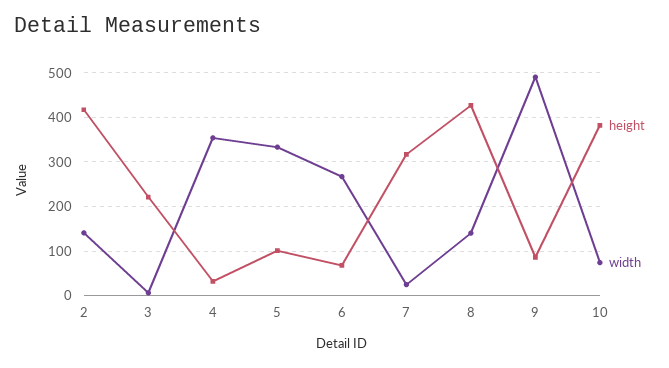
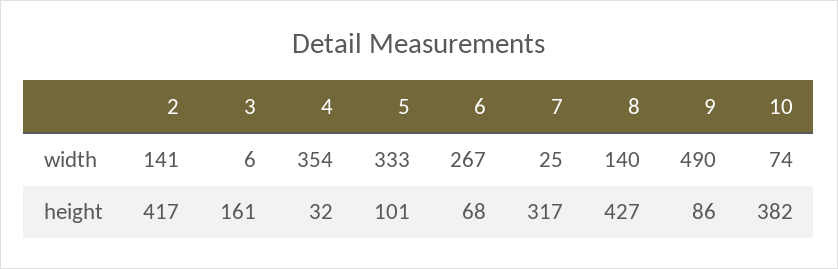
  {
    "height": {
      "2": 417,
-     "3": 220,
+     "3": 161,
      "4": 32,
      "5": 101,
      "6": 68,
      "7": 317,
      "8": 427,
      "9": 86,
      "10": 382
    },
    "width": {
      "2": 141,
      "3": 6,
      "4": 354,
      "5": 333,
      "6": 267,
      "7": 25,
      "8": 140,
      "9": 490,
      "10": 74
    }
  }

